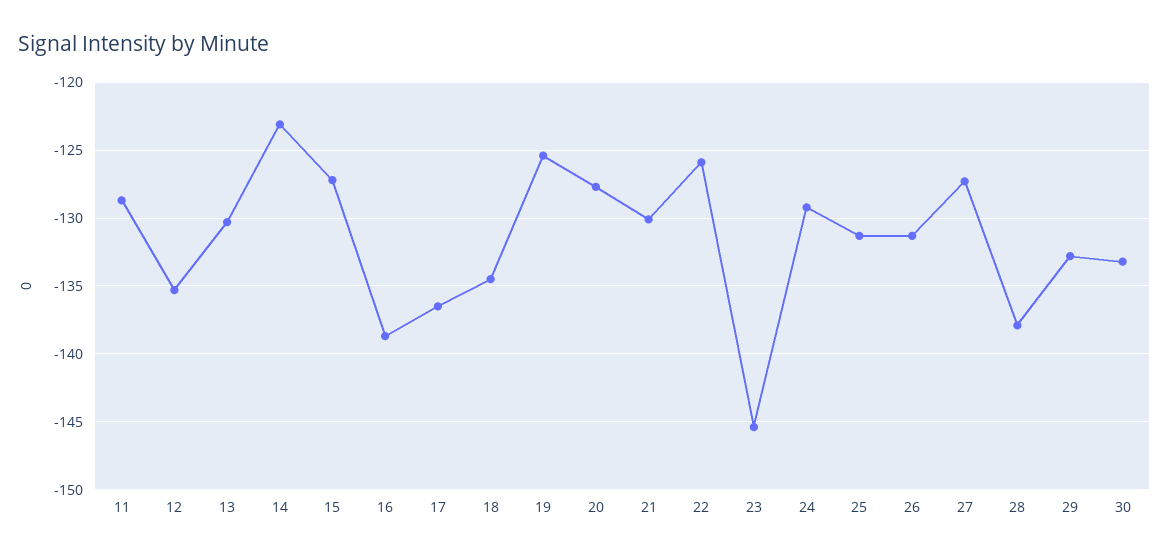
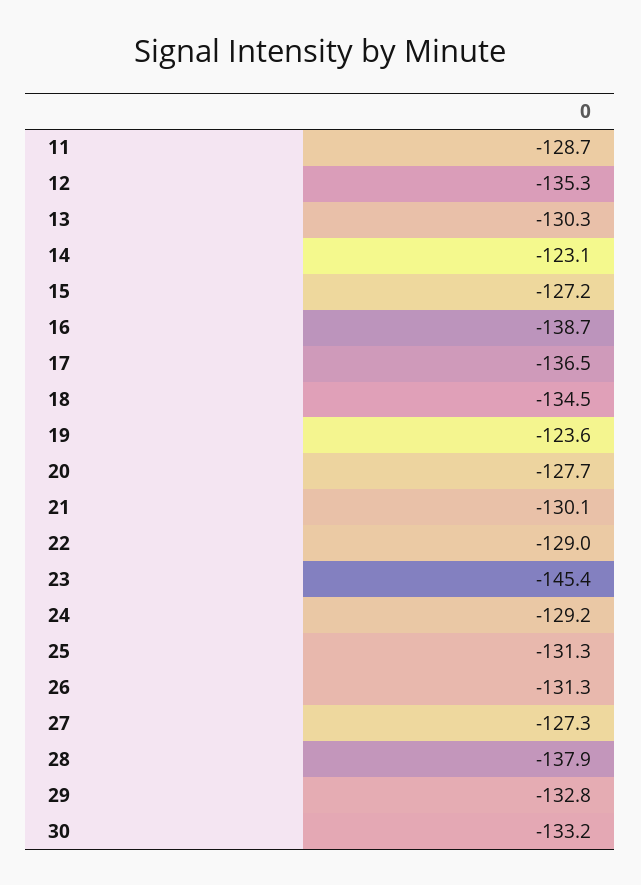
  {
    "11": -128.7,
    "12": -135.3,
    "13": -130.3,
    "14": -123.1,
    "15": -127.2,
    "16": -138.7,
    "17": -136.5,
    "18": -134.5,
-   "19": -125.5,
+   "19": -123.6,
    "20": -127.7,
    "21": -130.1,
-   "22": -126,
+   "22": -129,
    "23": -145.4,
    "24": -129.2,
    "25": -131.3,
    "26": -131.3,
    "27": -127.3,
    "28": -137.9,
    "29": -132.8,
    "30": -133.2
  }

